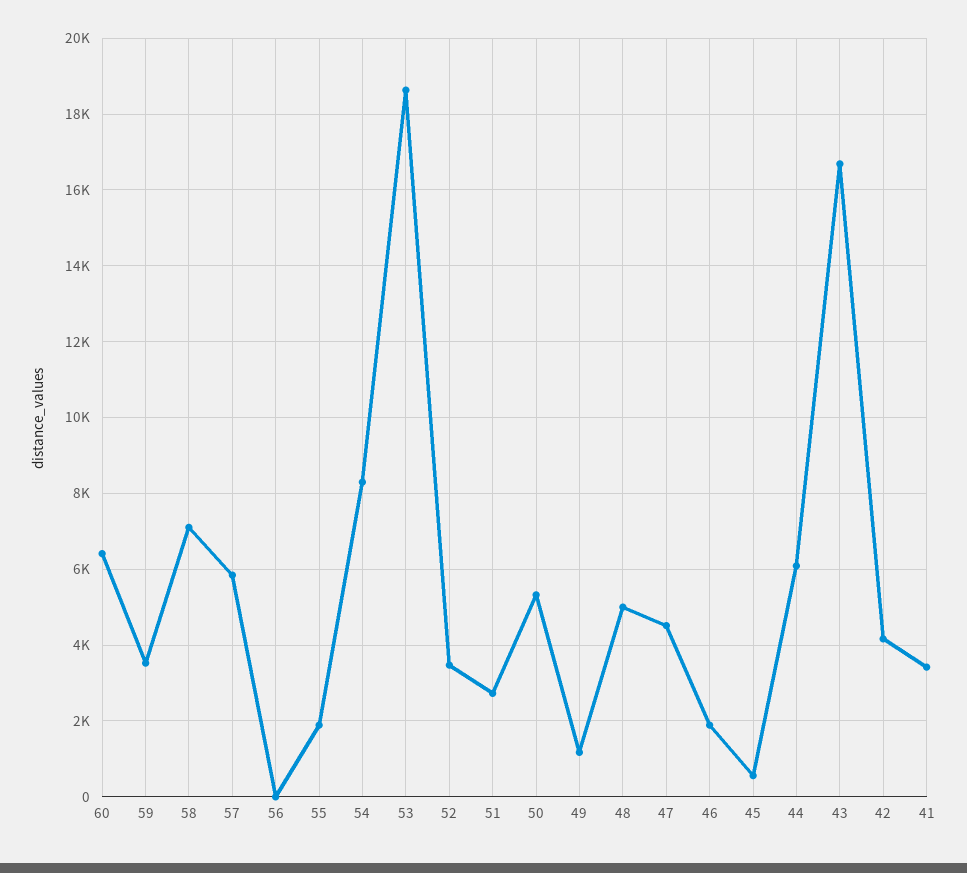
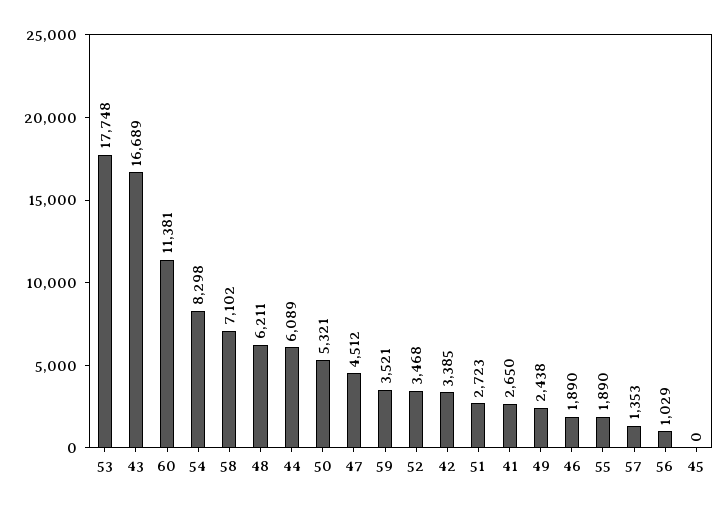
  {
-   "60": 6400,
+   "60": 11381,
    "59": 3521,
    "58": 7102,
-   "57": 5800,
+   "57": 1353,
-   "56": 0,
+   "56": 1029,
    "55": 1890,
    "54": 8298,
-   "53": 18600,
+   "53": 17748,
    "52": 3468,
    "51": 2723,
    "50": 5321,
-   "49": 1200,
+   "49": 2438,
-   "48": 5000,
+   "48": 6211,
    "47": 4512,
    "46": 1890,
-   "45": 600,
+   "45": 0,
    "44": 6089,
    "43": 16689,
-   "42": 4200,
+   "42": 3385,
-   "41": 3400
+   "41": 2650
  }

